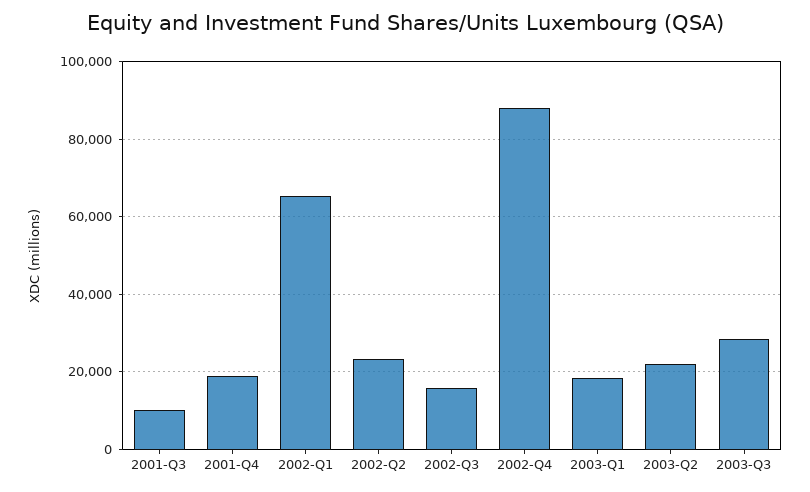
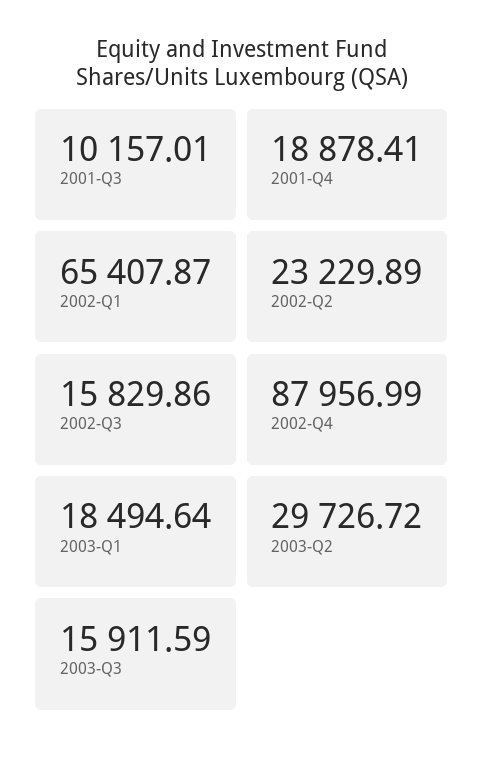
  {
    "2001-Q3": 10157.01,
    "2001-Q4": 18878.41,
    "2002-Q1": 65407.87,
    "2002-Q2": 23229.89,
    "2002-Q3": 15829.86,
    "2002-Q4": 87956.99,
    "2003-Q1": 18494.64,
-   "2003-Q2": 22000,
+   "2003-Q2": 29726.72,
-   "2003-Q3": 28000
+   "2003-Q3": 15911.59
  }

